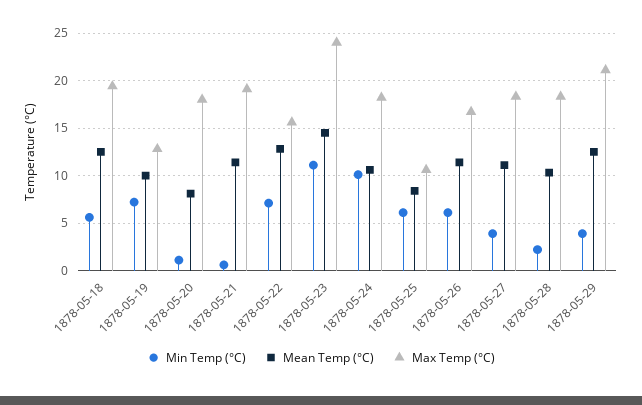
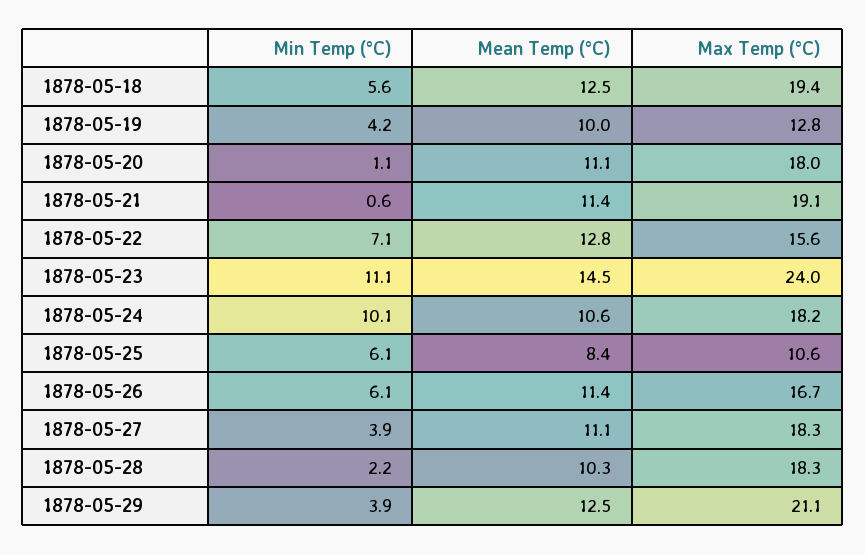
  {
    "Min Temp (°C)": {
      "1878-05-18": 5.6,
-     "1878-05-19": 7,
+     "1878-05-19": 4.2,
      "1878-05-20": 1.1,
      "1878-05-21": 0.6,
      "1878-05-22": 7.1,
      "1878-05-23": 11.1,
      "1878-05-24": 10.1,
      "1878-05-25": 6.1,
      "1878-05-26": 6.1,
      "1878-05-27": 3.9,
      "1878-05-28": 2.2,
      "1878-05-29": 3.9
    },
    "Mean Temp (°C)": {
      "1878-05-18": 12.5,
      "1878-05-19": 10,
-     "1878-05-20": 8,
+     "1878-05-20": 11.1,
      "1878-05-21": 11.4,
      "1878-05-22": 12.8,
      "1878-05-23": 14.5,
      "1878-05-24": 10.6,
      "1878-05-25": 8.4,
      "1878-05-26": 11.4,
      "1878-05-27": 11.1,
      "1878-05-28": 10.3,
      "1878-05-29": 12.5
    },
    "Max Temp (°C)": {
      "1878-05-18": 19.4,
      "1878-05-19": 12.8,
      "1878-05-20": 18,
      "1878-05-21": 19.1,
      "1878-05-22": 15.6,
      "1878-05-23": 24,
      "1878-05-24": 18.2,
      "1878-05-25": 10.6,
      "1878-05-26": 16.7,
      "1878-05-27": 18.3,
      "1878-05-28": 18.3,
      "1878-05-29": 21.1
    }
  }

